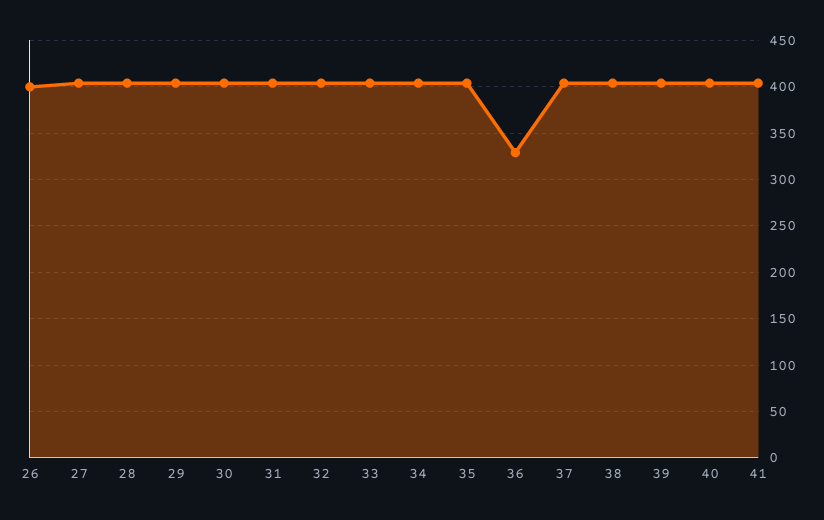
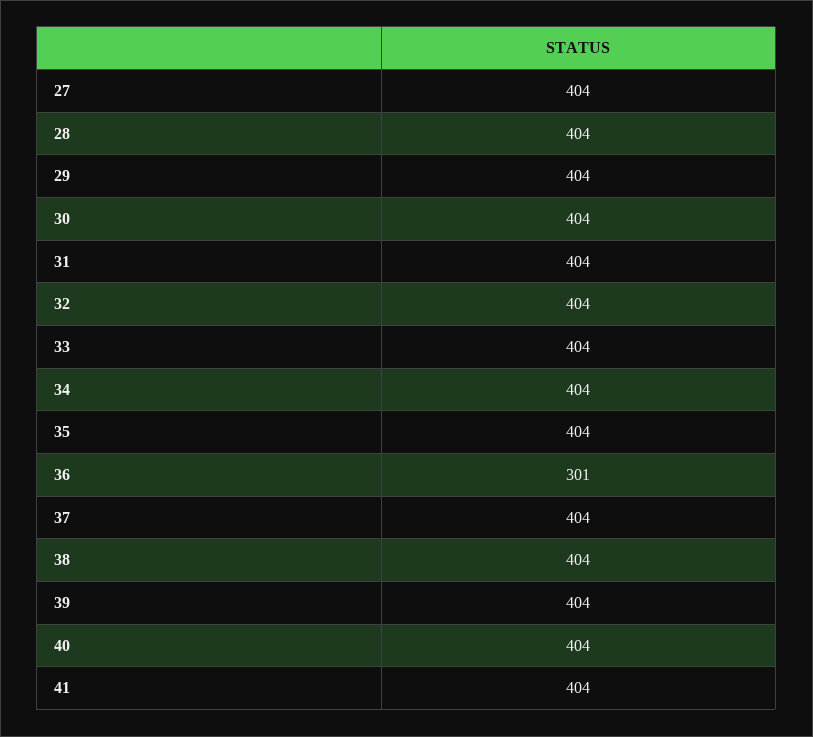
  {
-   "26": 400,
    "27": 404,
    "28": 404,
    "29": 404,
    "30": 404,
    "31": 404,
    "32": 404,
    "33": 404,
    "34": 404,
    "35": 404,
-   "36": 330,
+   "36": 301,
    "37": 404,
    "38": 404,
    "39": 404,
    "40": 404,
    "41": 404
  }

